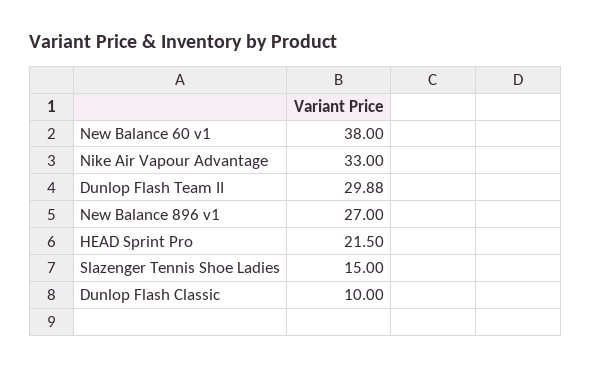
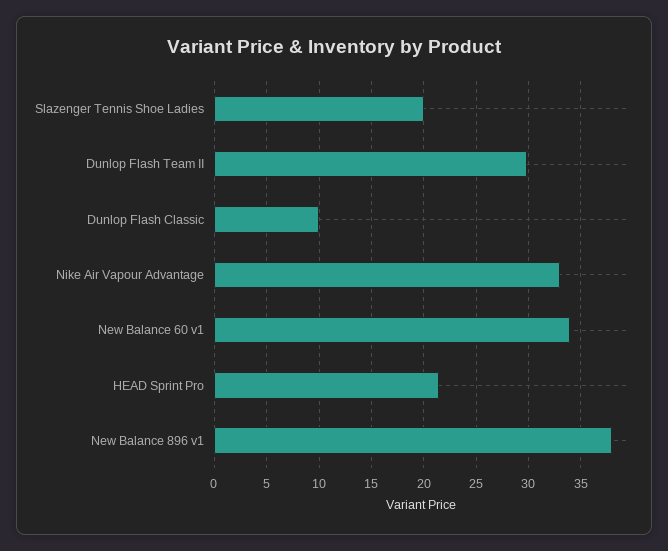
  {
-   "New Balance 60 v1": 38,
+   "New Balance 60 v1": 34,
    "Nike Air Vapour Advantage": 33,
    "Dunlop Flash Team II": 29.88,
-   "New Balance 896 v1": 27,
+   "New Balance 896 v1": 38,
    "HEAD Sprint Pro": 21.5,
-   "Slazenger Tennis Shoe Ladies": 15,
+   "Slazenger Tennis Shoe Ladies": 20,
    "Dunlop Flash Classic": 10
  }

